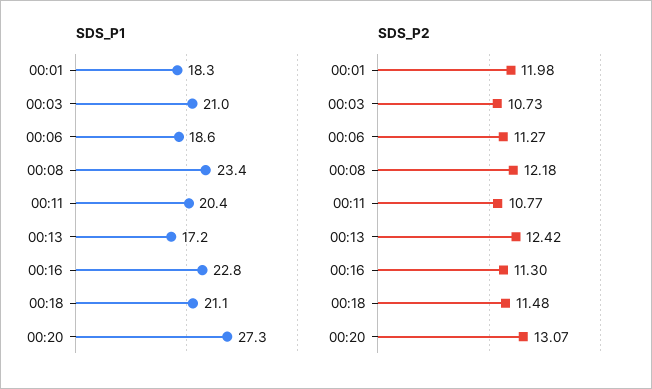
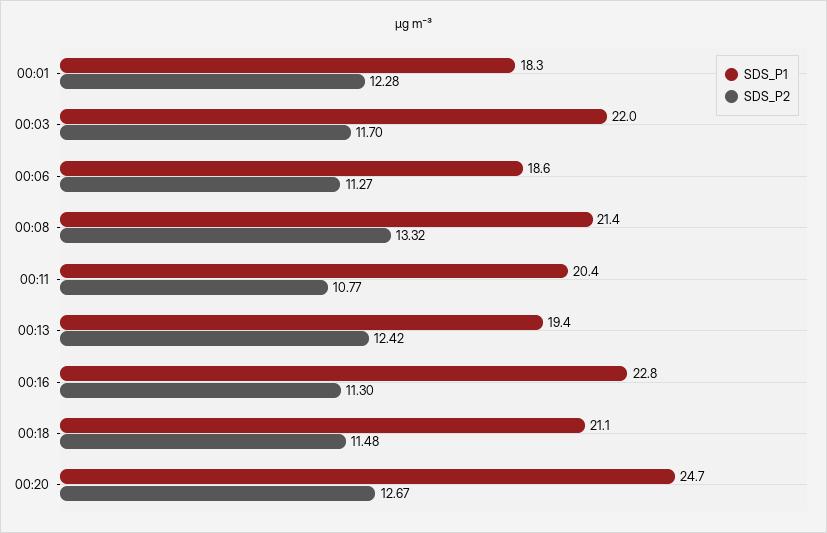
  {
    "SDS_P1": {
      "00:01": 18.3,
-     "00:03": 21,
+     "00:03": 22,
      "00:06": 18.6,
-     "00:08": 23.4,
+     "00:08": 21.4,
      "00:11": 20.4,
-     "00:13": 17.2,
+     "00:13": 19.4,
      "00:16": 22.8,
      "00:18": 21.1,
-     "00:20": 27.3
+     "00:20": 24.7
    },
    "SDS_P2": {
-     "00:01": 11.98,
+     "00:01": 12.28,
-     "00:03": 10.73,
+     "00:03": 11.7,
      "00:06": 11.27,
-     "00:08": 12.18,
+     "00:08": 13.32,
      "00:11": 10.77,
      "00:13": 12.42,
      "00:16": 11.3,
      "00:18": 11.48,
-     "00:20": 13.07
+     "00:20": 12.67
    }
  }

